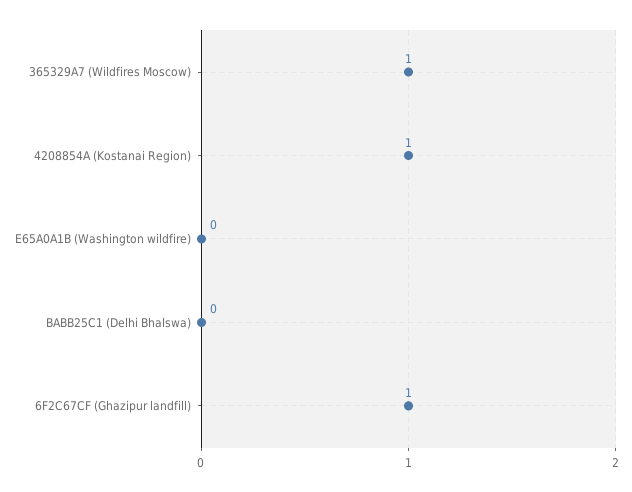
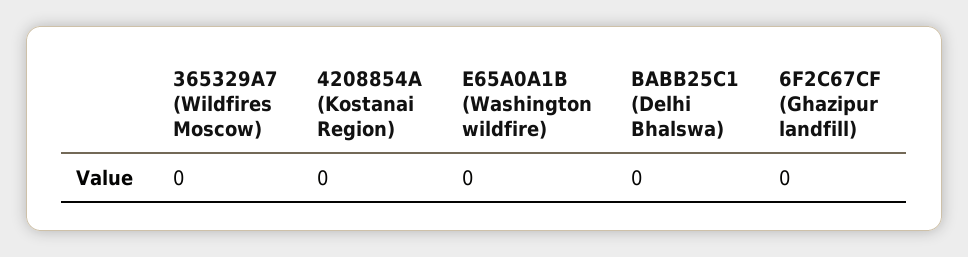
  {
-   "365329A7 (Wildfires Moscow)": 1,
+   "365329A7 (Wildfires Moscow)": 0,
-   "4208854A (Kostanai Region)": 1,
+   "4208854A (Kostanai Region)": 0,
    "E65A0A1B (Washington wildfire)": 0,
    "BABB25C1 (Delhi Bhalswa)": 0,
-   "6F2C67CF (Ghazipur landfill)": 1
+   "6F2C67CF (Ghazipur landfill)": 0
  }

